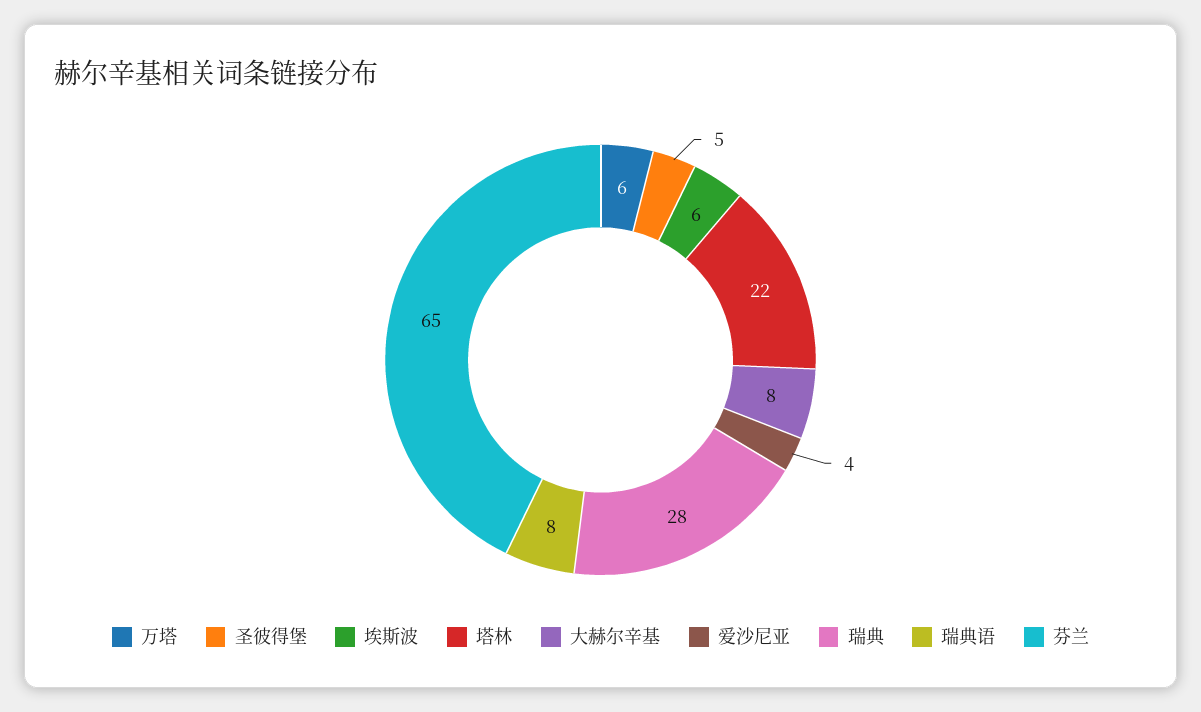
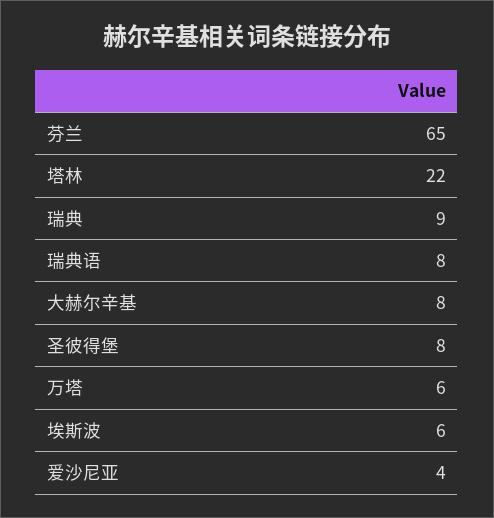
  {
    "万塔": 6,
-   "圣彼得堡": 5,
+   "圣彼得堡": 8,
    "埃斯波": 6,
    "塔林": 22,
    "大赫尔辛基": 8,
    "爱沙尼亚": 4,
-   "瑞典": 28,
+   "瑞典": 9,
    "瑞典语": 8,
    "芬兰": 65
  }

